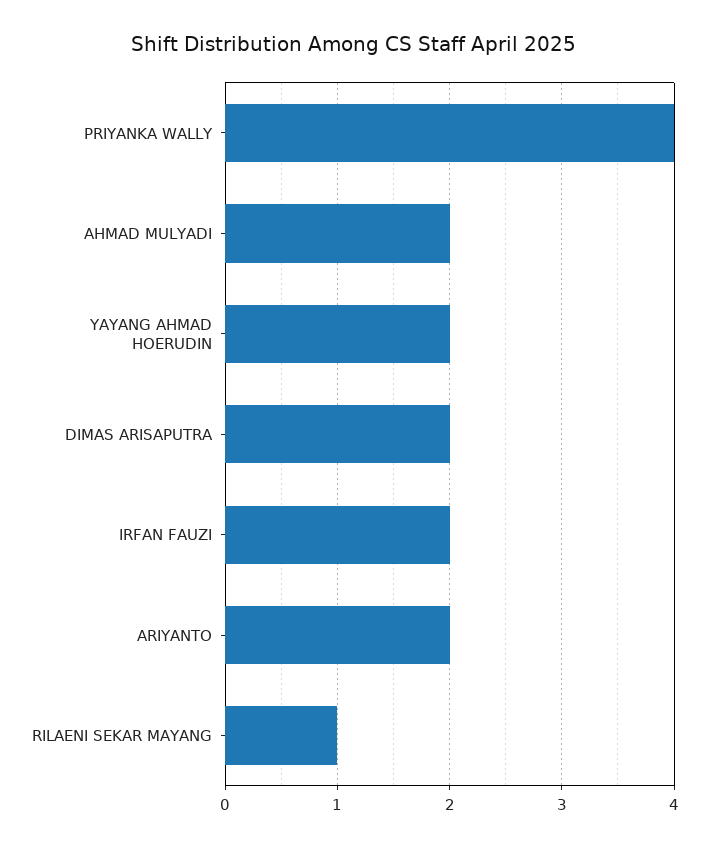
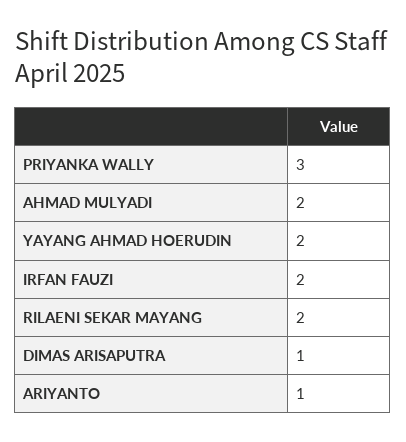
  {
-   "PRIYANKA WALLY": 4,
+   "PRIYANKA WALLY": 3,
    "AHMAD MULYADI": 2,
    "YAYANG AHMAD HOERUDIN": 2,
-   "DIMAS ARISAPUTRA": 2,
+   "DIMAS ARISAPUTRA": 1,
    "IRFAN FAUZI": 2,
-   "ARIYANTO": 2,
+   "ARIYANTO": 1,
-   "RILAENI SEKAR MAYANG": 1
+   "RILAENI SEKAR MAYANG": 2
  }

